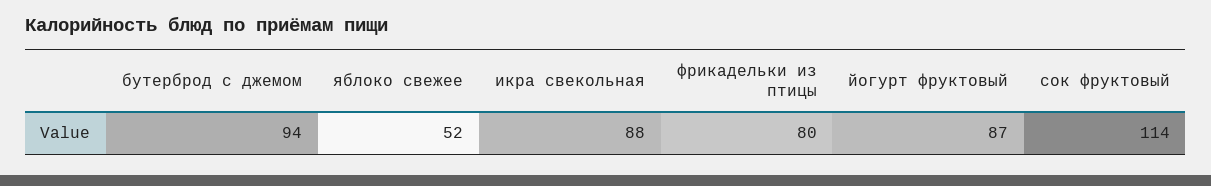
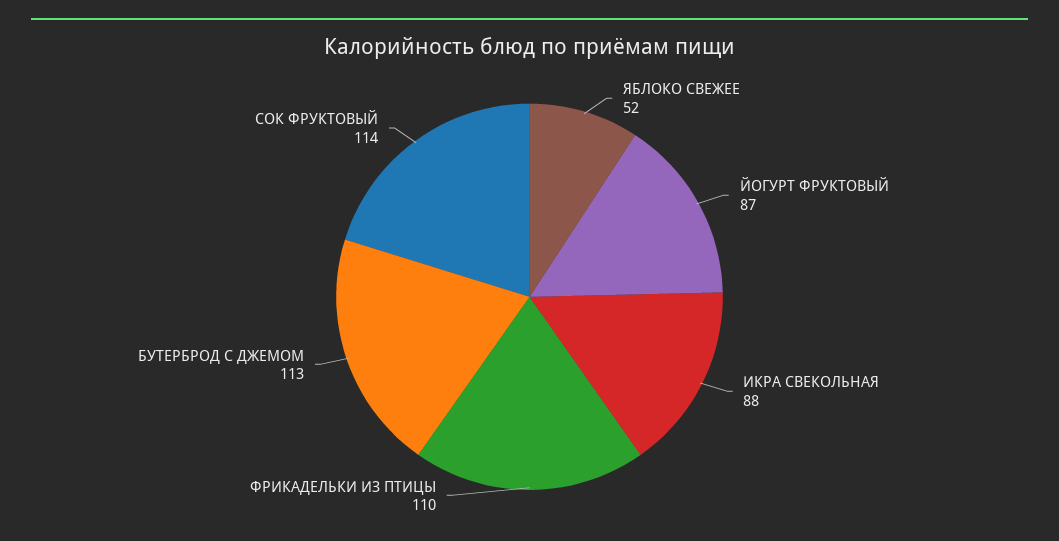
  {
-   "бутерброд с джемом": 94,
+   "бутерброд с джемом": 113,
    "яблоко свежее": 52,
    "икра свекольная": 88,
-   "фрикадельки из птицы": 80,
+   "фрикадельки из птицы": 110,
    "йогурт фруктовый": 87,
    "сок фруктовый": 114
  }

